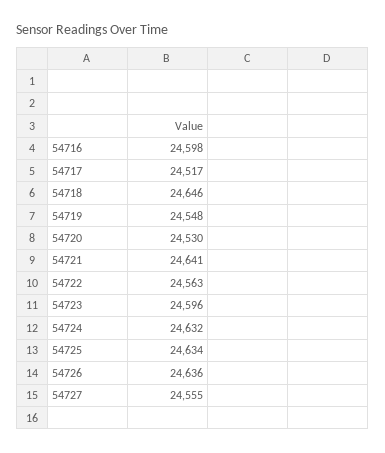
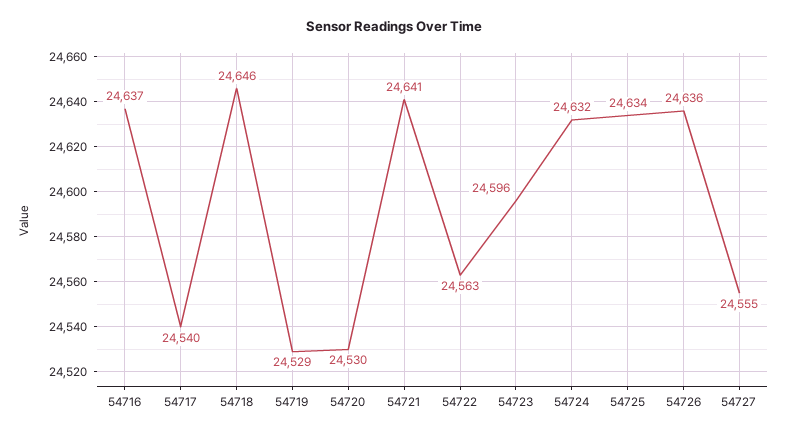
  {
-   "54716": 24598,
+   "54716": 24637,
-   "54717": 24517,
+   "54717": 24540,
    "54718": 24646,
-   "54719": 24548,
+   "54719": 24529,
    "54720": 24530,
    "54721": 24641,
    "54722": 24563,
    "54723": 24596,
    "54724": 24632,
    "54725": 24634,
    "54726": 24636,
    "54727": 24555
  }

